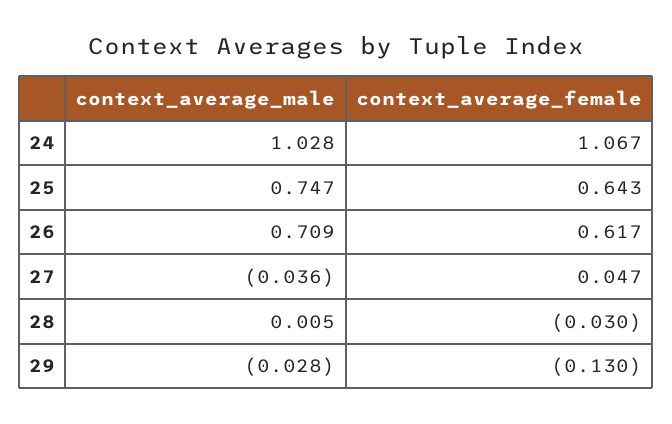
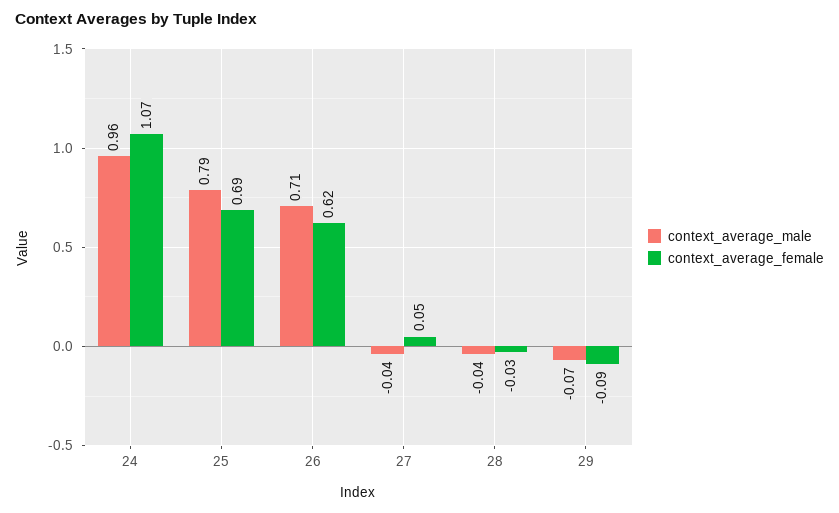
  {
    "context_average_male": {
-     "24": 1.028,
+     "24": 0.96,
-     "25": 0.747,
+     "25": 0.79,
      "26": 0.709,
      "27": -0.036,
-     "28": 0.005,
+     "28": -0.04,
-     "29": -0.028
+     "29": -0.07
    },
    "context_average_female": {
      "24": 1.067,
-     "25": 0.643,
+     "25": 0.69,
      "26": 0.617,
      "27": 0.047,
      "28": -0.03,
-     "29": -0.13
+     "29": -0.09
    }
  }

